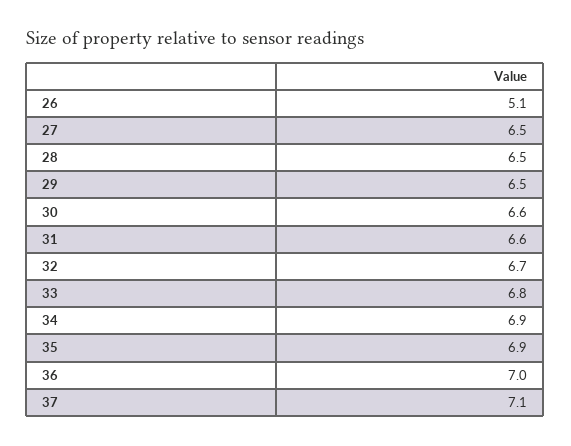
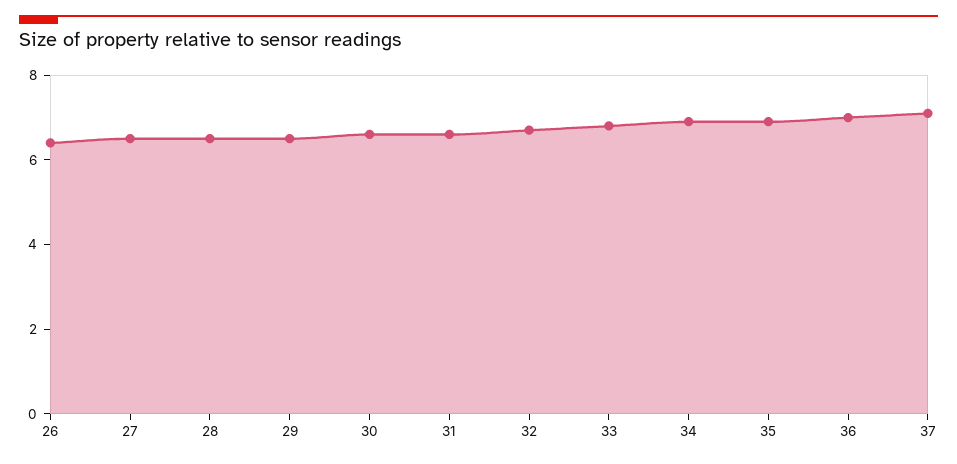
  {
-   "26": 5.1,
+   "26": 6.5,
    "27": 6.5,
    "28": 6.5,
    "29": 6.5,
    "30": 6.6,
    "31": 6.6,
    "32": 6.7,
    "33": 6.8,
    "34": 6.9,
    "35": 6.9,
    "36": 7,
    "37": 7.1
  }

